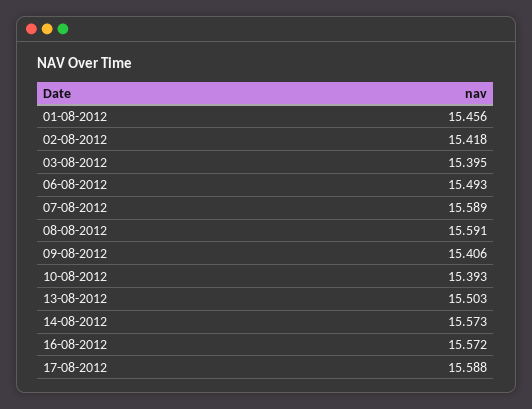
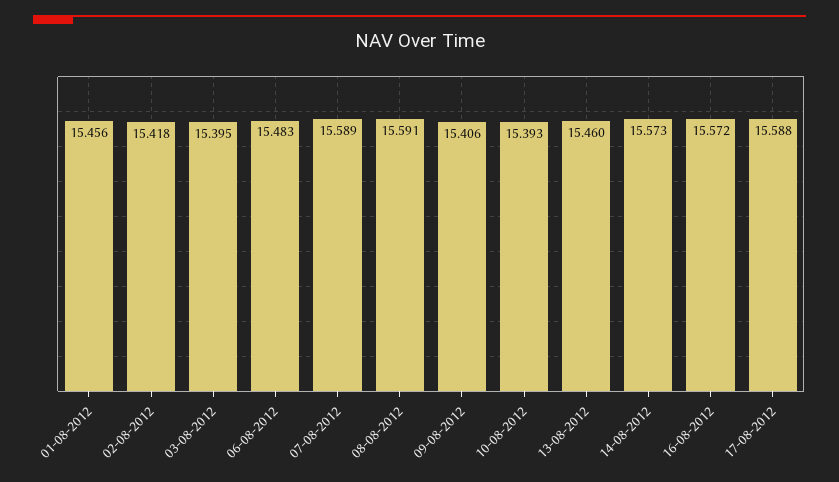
  {
    "01-08-2012": 15.456,
    "02-08-2012": 15.418,
    "03-08-2012": 15.395,
-   "06-08-2012": 15.493,
+   "06-08-2012": 15.483,
    "07-08-2012": 15.589,
    "08-08-2012": 15.591,
    "09-08-2012": 15.406,
    "10-08-2012": 15.393,
-   "13-08-2012": 15.503,
+   "13-08-2012": 15.46,
    "14-08-2012": 15.573,
    "16-08-2012": 15.572,
    "17-08-2012": 15.588
  }

